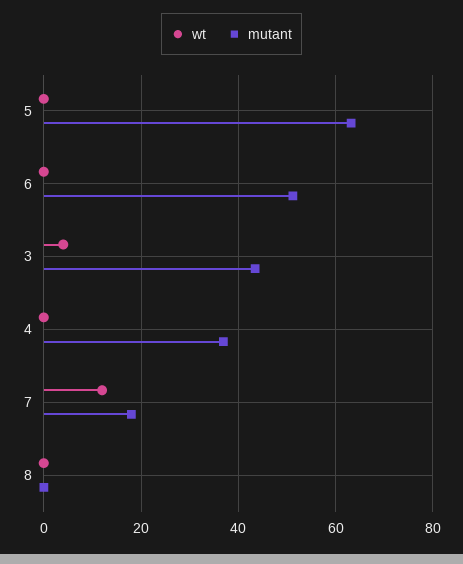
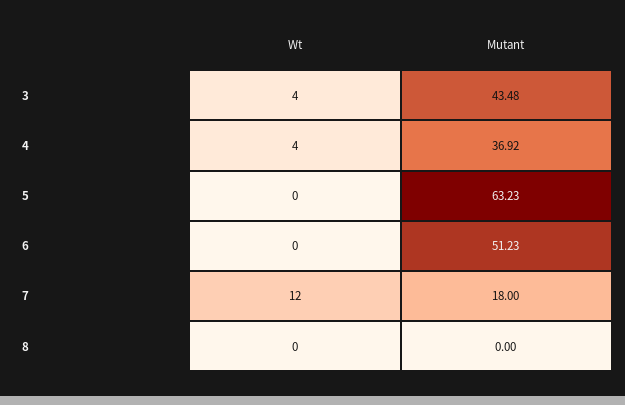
  {
    "wt": {
      "5": 0,
      "6": 0,
      "3": 4,
-     "4": 0,
+     "4": 4,
      "7": 12,
      "8": 0
    },
    "mutant": {
      "5": 63.23,
      "6": 51.23,
      "3": 43.48,
      "4": 36.92,
      "7": 18,
      "8": 0
    }
  }

